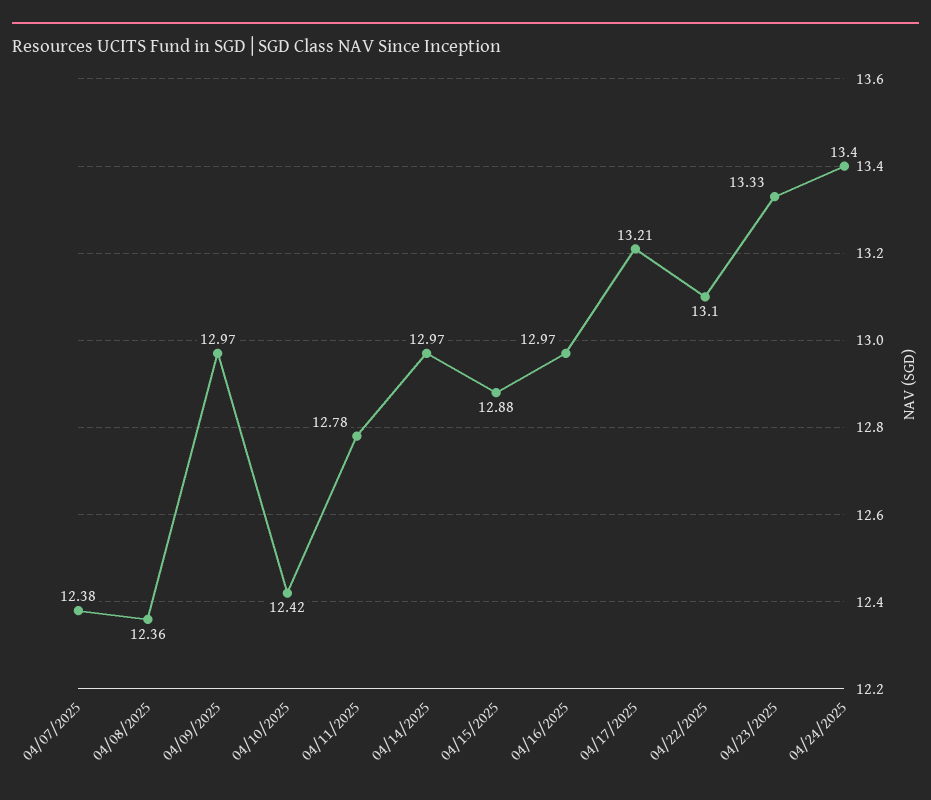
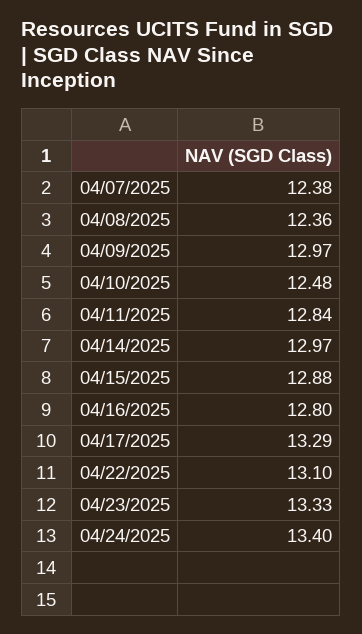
  {
    "04/07/2025": 12.38,
    "04/08/2025": 12.36,
    "04/09/2025": 12.97,
-   "04/10/2025": 12.42,
+   "04/10/2025": 12.48,
-   "04/11/2025": 12.78,
+   "04/11/2025": 12.84,
    "04/14/2025": 12.97,
    "04/15/2025": 12.88,
-   "04/16/2025": 12.97,
+   "04/16/2025": 12.8,
-   "04/17/2025": 13.21,
+   "04/17/2025": 13.29,
    "04/22/2025": 13.1,
    "04/23/2025": 13.33,
    "04/24/2025": 13.4
  }

